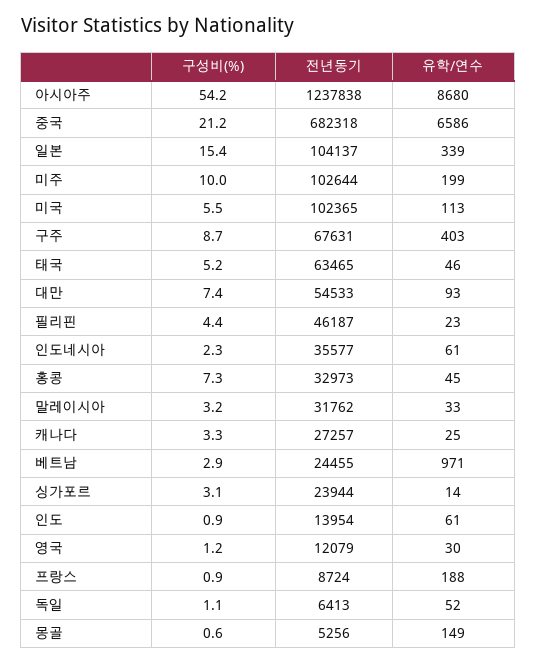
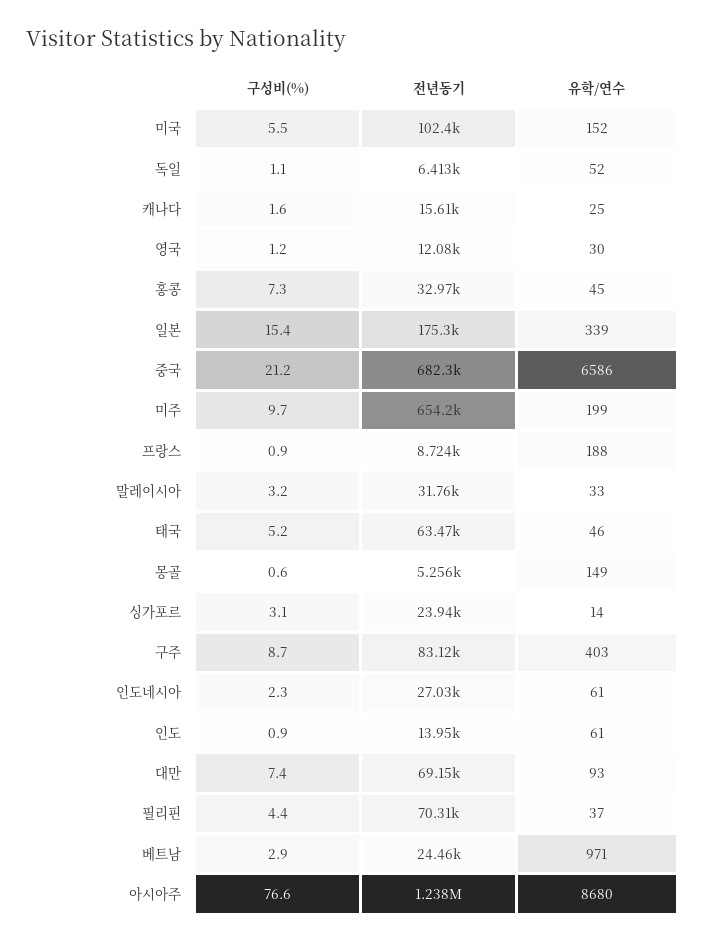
  {
    "구성비(%)": {
-     "아시아주": 54.2,
+     "아시아주": 76.6,
      "중국": 21.2,
      "일본": 15.4,
-     "미주": 10,
+     "미주": 9.7,
      "미국": 5.5,
      "구주": 8.7,
      "태국": 5.2,
      "대만": 7.4,
      "필리핀": 4.4,
      "인도네시아": 2.3,
      "홍콩": 7.3,
      "말레이시아": 3.2,
-     "캐나다": 3.3,
+     "캐나다": 1.6,
      "베트남": 2.9,
      "싱가포르": 3.1,
      "인도": 0.9,
      "영국": 1.2,
      "프랑스": 0.9,
      "독일": 1.1,
      "몽골": 0.6
    },
    "전년동기": {
      "아시아주": 1237838,
      "중국": 682318,
-     "일본": 104137,
+     "일본": 175300,
-     "미주": 102644,
+     "미주": 654200,
      "미국": 102365,
-     "구주": 67631,
+     "구주": 83120,
      "태국": 63465,
-     "대만": 54533,
+     "대만": 69150,
-     "필리핀": 46187,
+     "필리핀": 70310,
-     "인도네시아": 35577,
+     "인도네시아": 27030,
      "홍콩": 32973,
      "말레이시아": 31762,
-     "캐나다": 27257,
+     "캐나다": 15610,
      "베트남": 24455,
      "싱가포르": 23944,
      "인도": 13954,
      "영국": 12079,
      "프랑스": 8724,
      "독일": 6413,
      "몽골": 5256
    },
    "유학/연수": {
      "아시아주": 8680,
      "중국": 6586,
      "일본": 339,
      "미주": 199,
-     "미국": 113,
+     "미국": 152,
      "구주": 403,
      "태국": 46,
      "대만": 93,
-     "필리핀": 23,
+     "필리핀": 37,
      "인도네시아": 61,
      "홍콩": 45,
      "말레이시아": 33,
      "캐나다": 25,
      "베트남": 971,
      "싱가포르": 14,
      "인도": 61,
      "영국": 30,
      "프랑스": 188,
      "독일": 52,
      "몽골": 149
    }
  }

